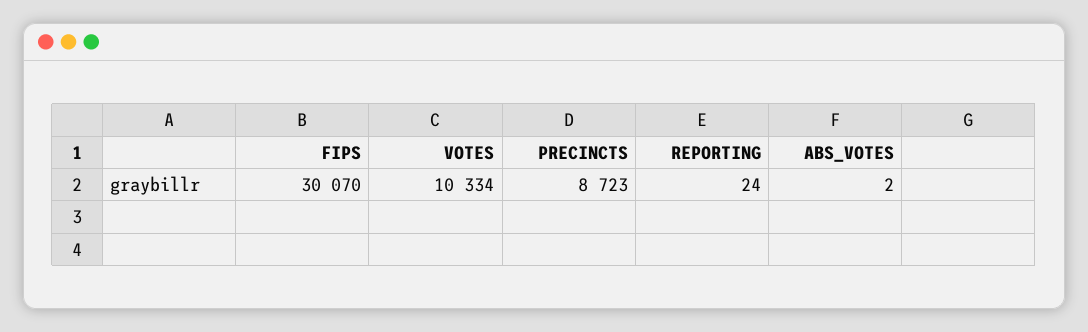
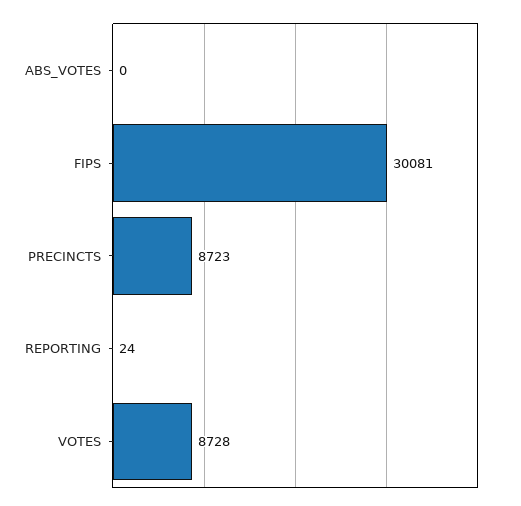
  {
-   "FIPS": 30070,
+   "FIPS": 30081,
-   "VOTES": 10334,
+   "VOTES": 8728,
    "PRECINCTS": 8723,
    "REPORTING": 24,
-   "ABS_VOTES": 2
+   "ABS_VOTES": 0
  }

